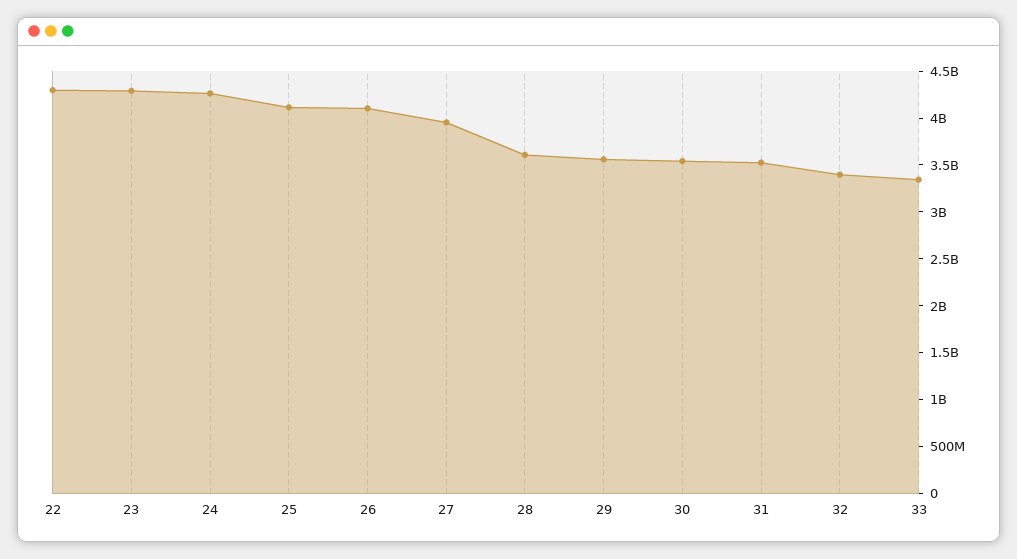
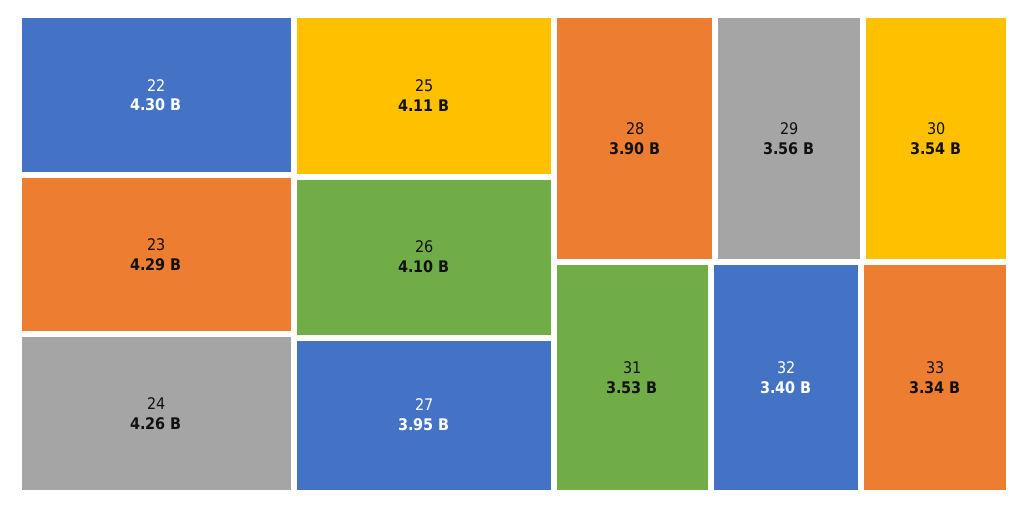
  {
    "22": 4300000000,
    "23": 4290000000,
    "24": 4260000000,
    "25": 4110000000,
    "26": 4100000000,
    "27": 3950000000,
-   "28": 3600000000,
+   "28": 3900000000,
    "29": 3560000000,
    "30": 3540000000,
    "31": 3530000000,
    "32": 3400000000,
    "33": 3340000000
  }

